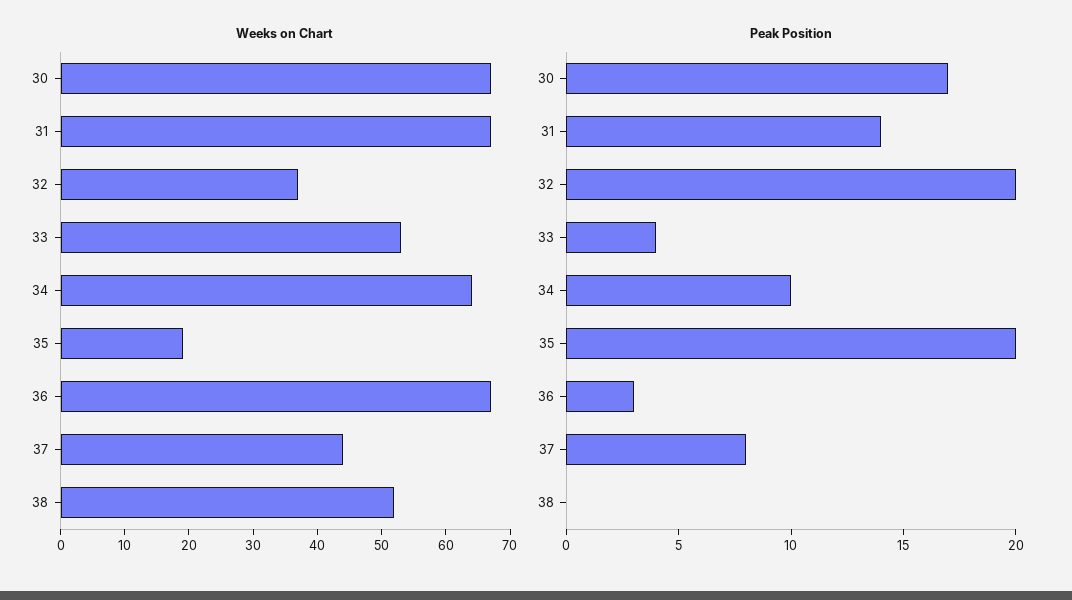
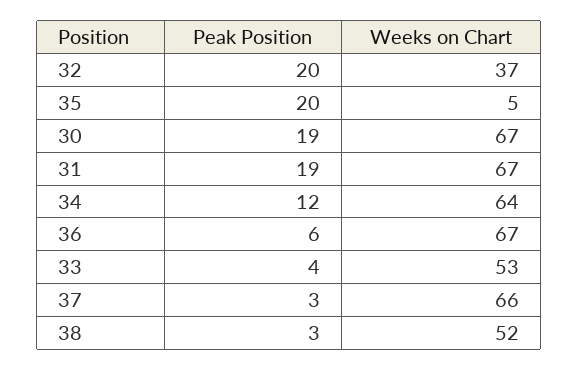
  {
    "Weeks on Chart": {
      "30": 67,
      "31": 67,
      "32": 37,
      "33": 53,
      "34": 64,
-     "35": 20,
+     "35": 5,
      "36": 67,
-     "37": 45,
+     "37": 66,
      "38": 52
    },
    "Peak Position": {
-     "30": 17,
+     "30": 19,
-     "31": 14,
+     "31": 19,
      "32": 20,
      "33": 4,
-     "34": 10,
+     "34": 12,
      "35": 20,
-     "36": 3,
+     "36": 6,
-     "37": 8,
+     "37": 3,
-     "38": 0
+     "38": 3
    }
  }

